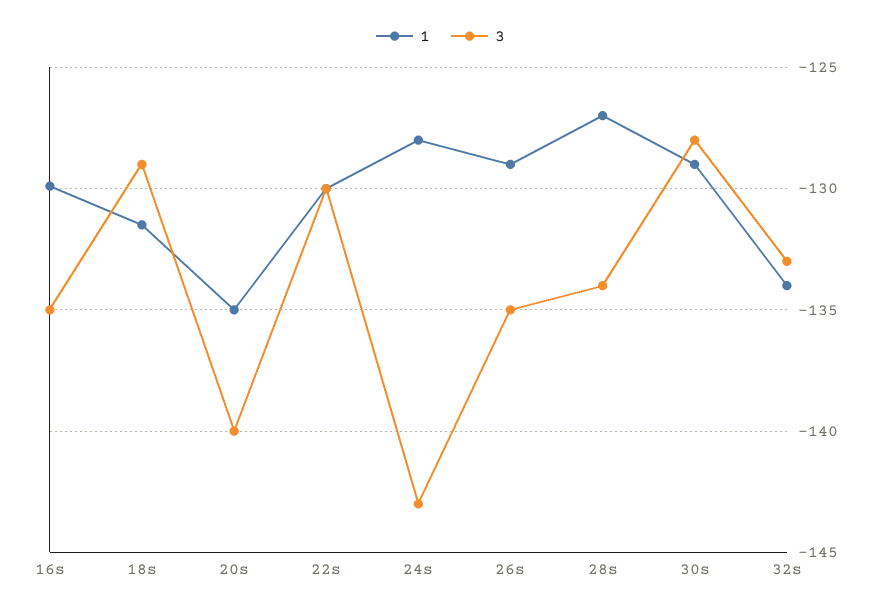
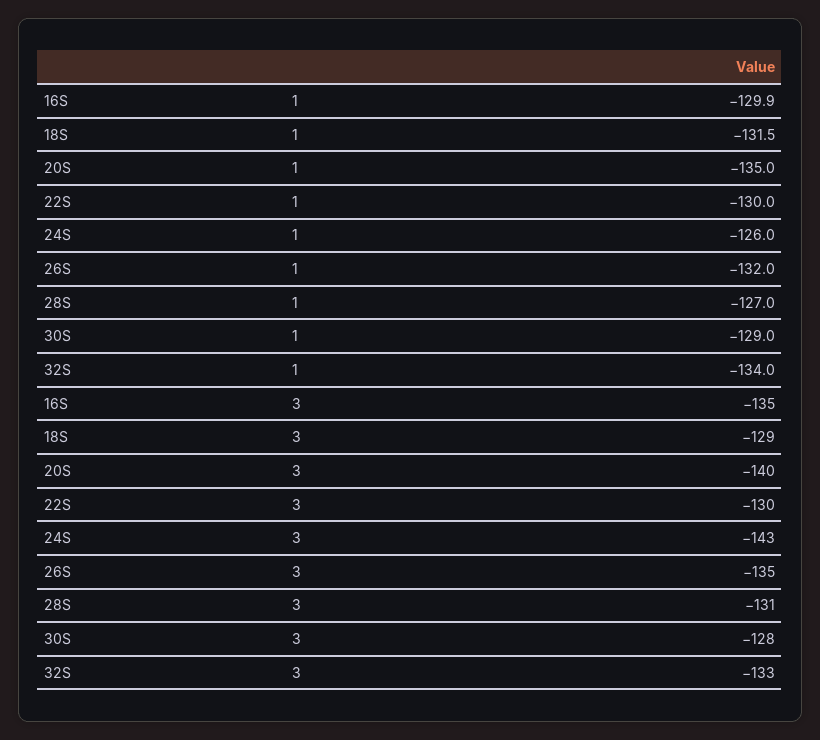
  {
    "1": {
      "16s": -129.9,
      "18s": -131.5,
      "20s": -135,
      "22s": -130,
-     "24s": -128,
+     "24s": -126,
-     "26s": -129,
+     "26s": -132,
      "28s": -127,
      "30s": -129,
      "32s": -134
    },
    "3": {
      "16s": -135,
      "18s": -129,
      "20s": -140,
      "22s": -130,
      "24s": -143,
      "26s": -135,
-     "28s": -134,
+     "28s": -131,
      "30s": -128,
      "32s": -133
    }
  }

